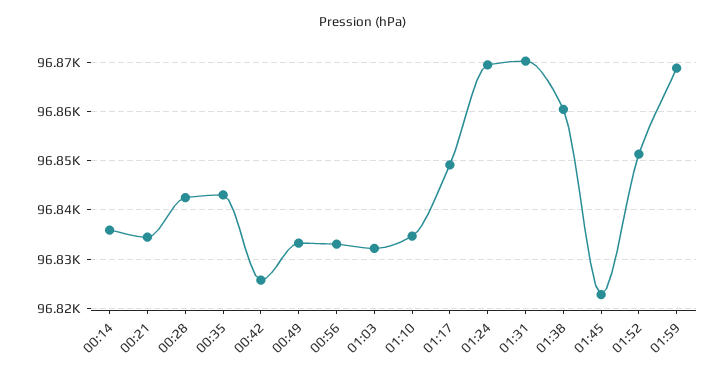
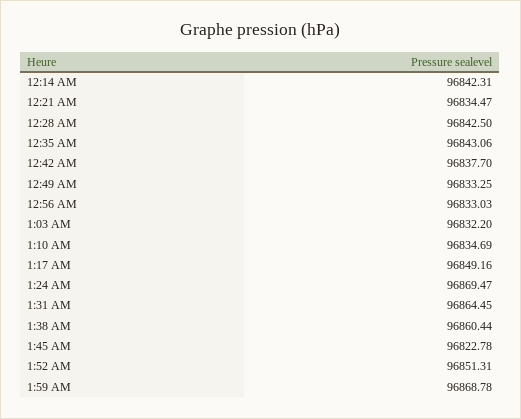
  {
-   "00:14": 96836,
+   "00:14": 96842.31,
    "00:21": 96834.47,
    "00:28": 96842.5,
    "00:35": 96843.06,
-   "00:42": 96826,
+   "00:42": 96837.7,
    "00:49": 96833.25,
    "00:56": 96833.03,
    "01:03": 96832.2,
    "01:10": 96834.69,
    "01:17": 96849.16,
    "01:24": 96869.47,
-   "01:31": 96870,
+   "01:31": 96864.45,
    "01:38": 96860.44,
    "01:45": 96822.78,
    "01:52": 96851.31,
    "01:59": 96868.78
  }

